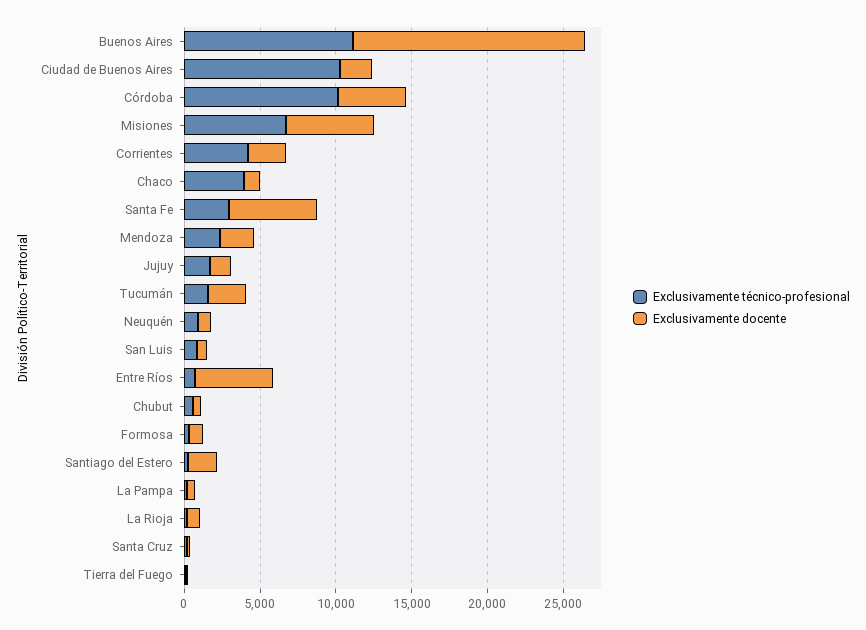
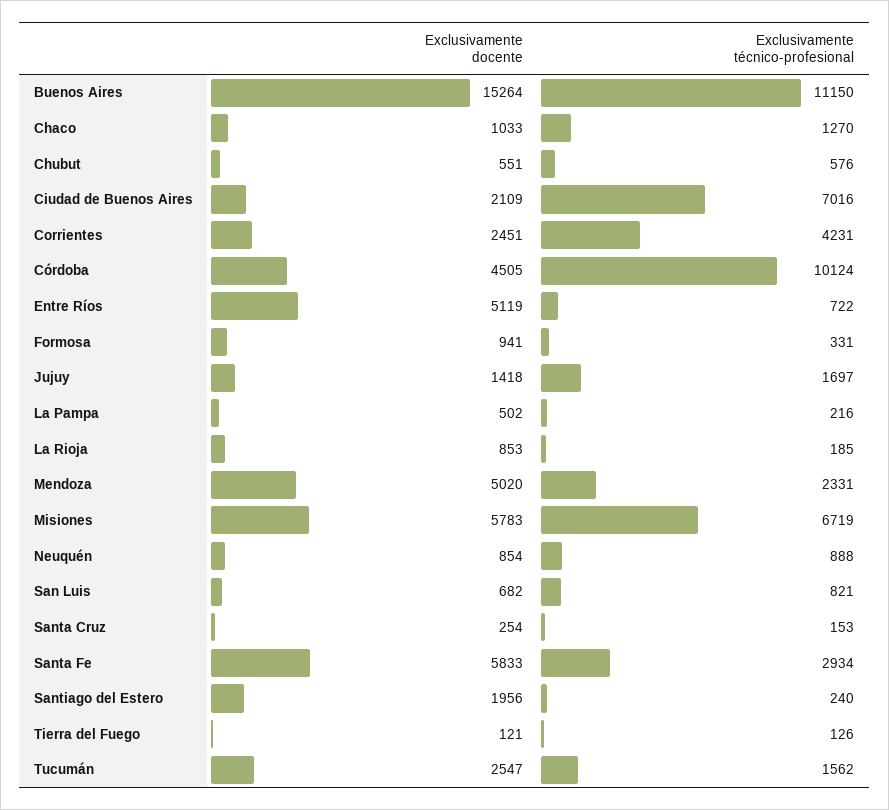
  {
    "Exclusivamente técnico-profesional": {
      "Buenos Aires": 11150,
-     "Ciudad de Buenos Aires": 10000,
+     "Ciudad de Buenos Aires": 7016,
      "Córdoba": 10124,
      "Misiones": 6719,
      "Corrientes": 4231,
-     "Chaco": 4000,
+     "Chaco": 1270,
      "Santa Fe": 2934,
      "Mendoza": 2331,
      "Jujuy": 1697,
      "Tucumán": 1562,
      "Neuquén": 888,
      "San Luis": 821,
      "Entre Ríos": 722,
      "Chubut": 576,
      "Formosa": 331,
      "Santiago del Estero": 240,
      "La Pampa": 216,
      "La Rioja": 185,
      "Santa Cruz": 153,
      "Tierra del Fuego": 126
    },
    "Exclusivamente docente": {
      "Buenos Aires": 15264,
      "Ciudad de Buenos Aires": 2109,
      "Córdoba": 4505,
      "Misiones": 5783,
      "Corrientes": 2451,
      "Chaco": 1033,
      "Santa Fe": 5833,
-     "Mendoza": 2000,
+     "Mendoza": 5020,
      "Jujuy": 1418,
      "Tucumán": 2547,
      "Neuquén": 854,
      "San Luis": 682,
      "Entre Ríos": 5119,
      "Chubut": 551,
      "Formosa": 941,
      "Santiago del Estero": 1956,
      "La Pampa": 502,
      "La Rioja": 853,
      "Santa Cruz": 254,
      "Tierra del Fuego": 121
    }
  }

